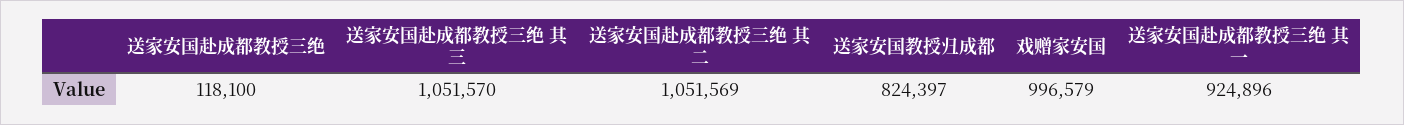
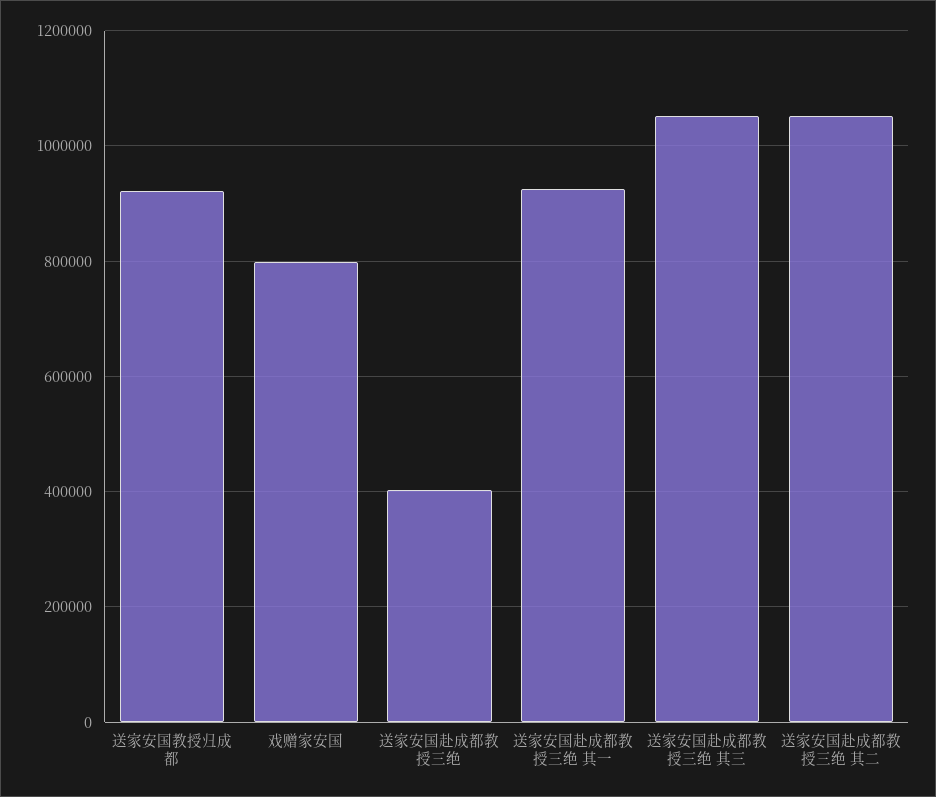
  {
-   "送家安国赴成都教授三绝": 118100,
+   "送家安国赴成都教授三绝": 400000,
    "送家安国赴成都教授三绝 其三": 1051570,
    "送家安国赴成都教授三绝 其二": 1051569,
-   "送家安国教授归成都": 824397,
+   "送家安国教授归成都": 920000,
-   "戏赠家安国": 996579,
+   "戏赠家安国": 800000,
    "送家安国赴成都教授三绝 其一": 924896
  }

